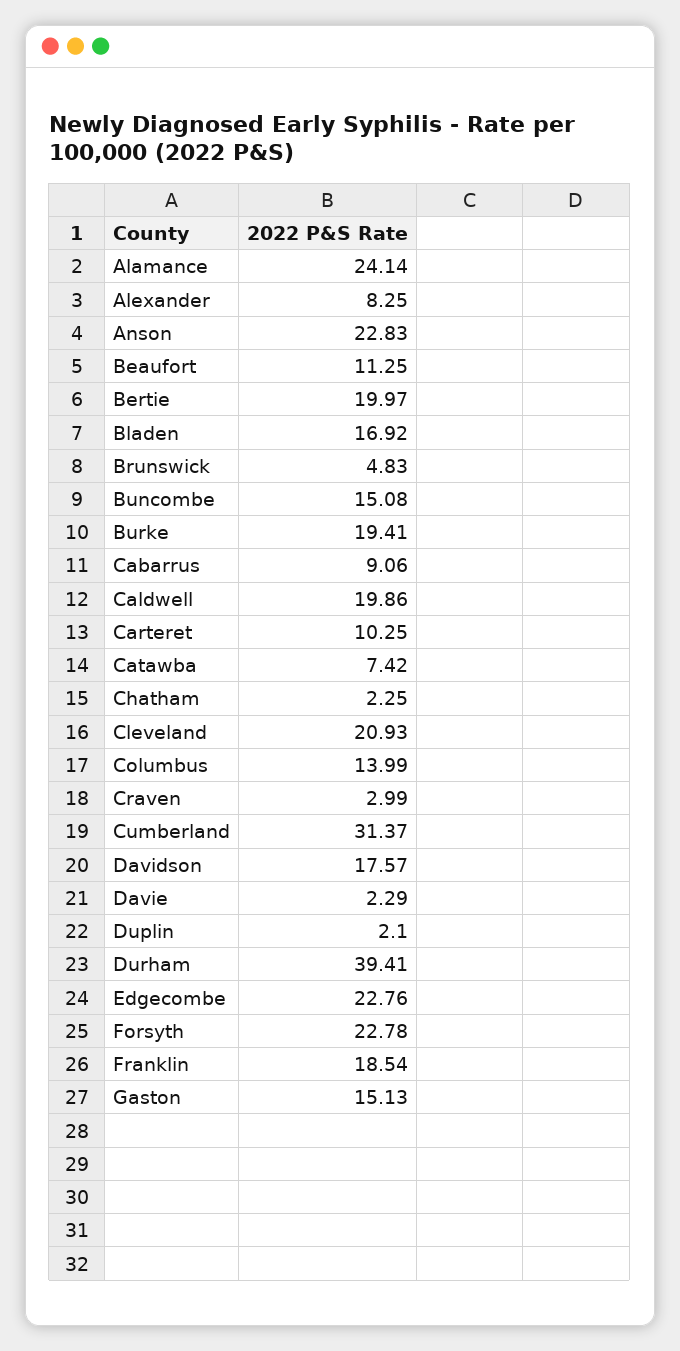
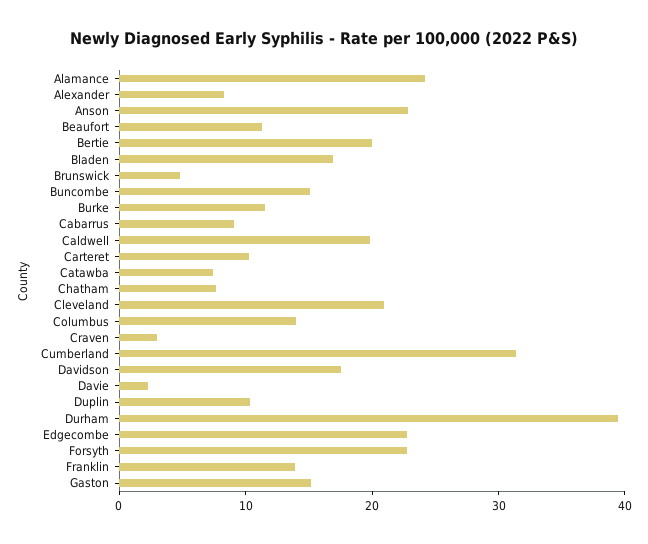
  {
    "Alamance": 24.14,
    "Alexander": 8.25,
    "Anson": 22.83,
    "Beaufort": 11.25,
    "Bertie": 19.97,
    "Bladen": 16.92,
    "Brunswick": 4.83,
    "Buncombe": 15.08,
-   "Burke": 19.41,
+   "Burke": 12,
    "Cabarrus": 9.06,
    "Caldwell": 19.86,
    "Carteret": 10.25,
    "Catawba": 7.42,
-   "Chatham": 2.25,
+   "Chatham": 8,
    "Cleveland": 20.93,
    "Columbus": 13.99,
    "Craven": 2.99,
    "Cumberland": 31.37,
    "Davidson": 17.57,
    "Davie": 2.29,
-   "Duplin": 2.1,
+   "Duplin": 10,
    "Durham": 39.41,
    "Edgecombe": 22.76,
    "Forsyth": 22.78,
-   "Franklin": 18.54,
+   "Franklin": 14,
    "Gaston": 15.13
  }

